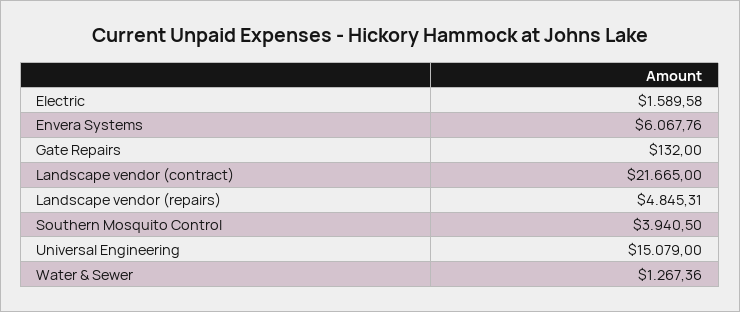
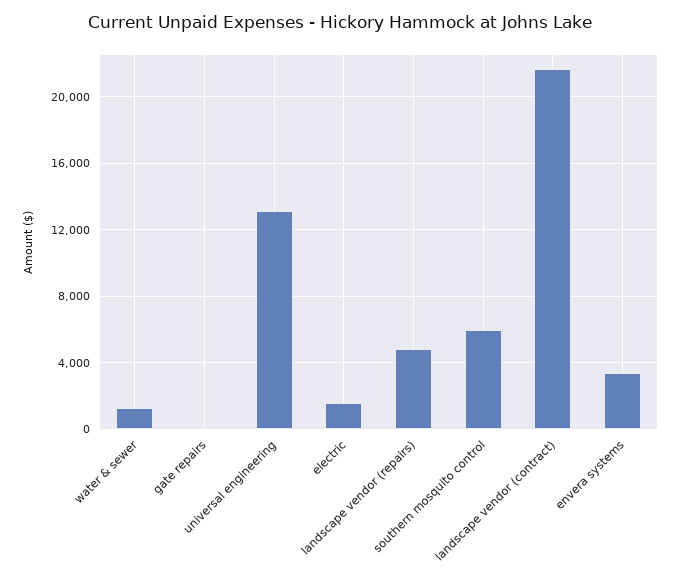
  {
    "Electric": 1589.58,
-   "Envera Systems": 6067.76,
+   "Envera Systems": 3500,
    "Gate Repairs": 132,
    "Landscape vendor (contract)": 21665,
    "Landscape vendor (repairs)": 4845.31,
-   "Southern Mosquito Control": 3940.5,
+   "Southern Mosquito Control": 6000,
-   "Universal Engineering": 15079,
+   "Universal Engineering": 13000,
    "Water & Sewer": 1267.36
  }

